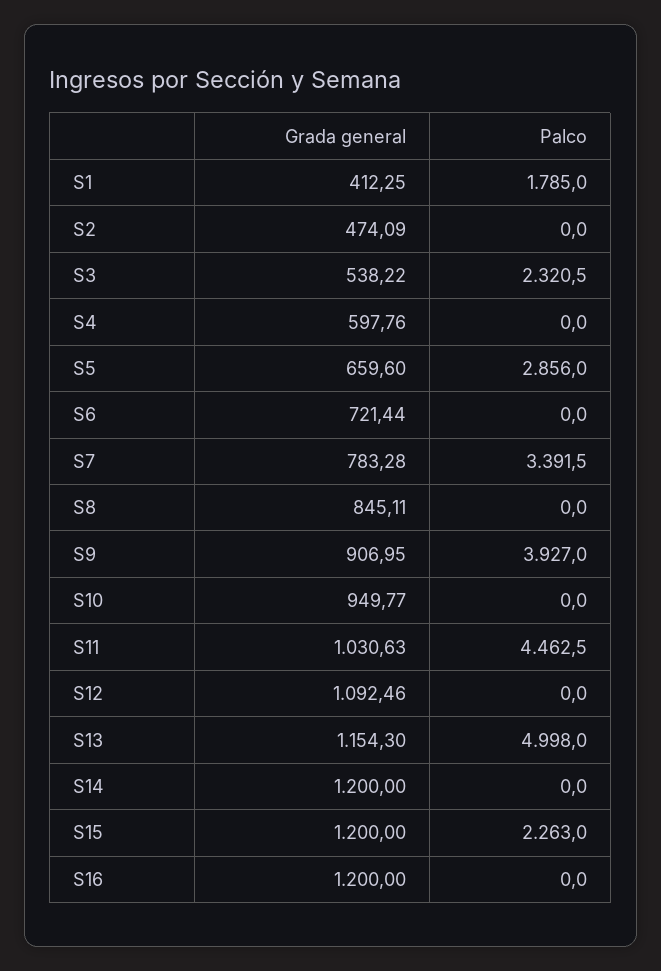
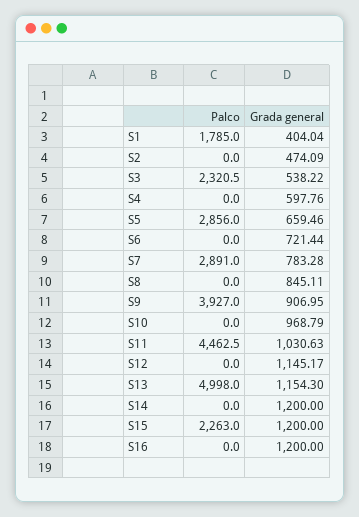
  {
    "Grada general": {
-     "S1": 412.25,
+     "S1": 404.04,
      "S2": 474.09,
      "S3": 538.22,
      "S4": 597.76,
-     "S5": 659.6,
+     "S5": 659.46,
      "S6": 721.44,
      "S7": 783.28,
      "S8": 845.11,
      "S9": 906.95,
-     "S10": 949.77,
+     "S10": 968.79,
      "S11": 1030.63,
-     "S12": 1092.46,
+     "S12": 1145.17,
      "S13": 1154.3,
      "S14": 1200,
      "S15": 1200,
      "S16": 1200
    },
    "Palco": {
      "S1": 1785,
      "S2": 0,
      "S3": 2320.5,
      "S4": 0,
      "S5": 2856,
      "S6": 0,
-     "S7": 3391.5,
+     "S7": 2891,
      "S8": 0,
      "S9": 3927,
      "S10": 0,
      "S11": 4462.5,
      "S12": 0,
      "S13": 4998,
      "S14": 0,
      "S15": 2263,
      "S16": 0
    }
  }

